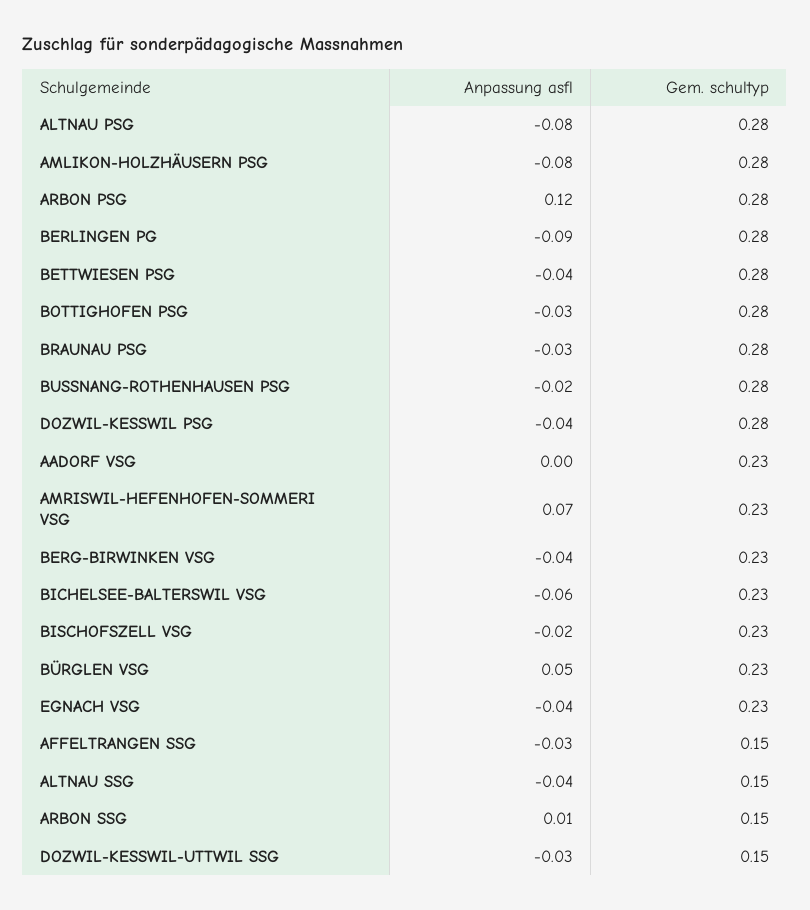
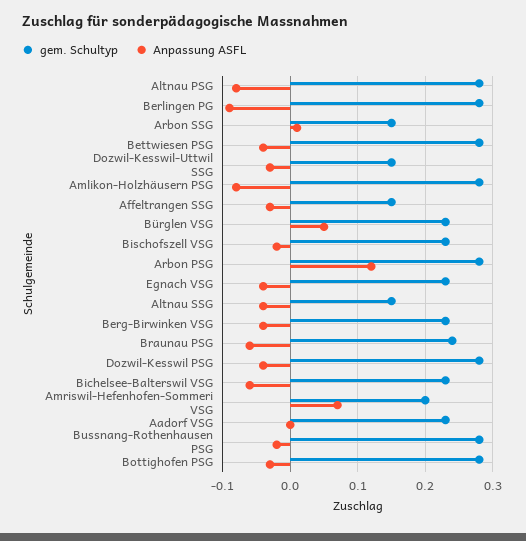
  {
    "Anpassung asfl": {
      "ALTNAU PSG": -0.08,
      "AMLIKON-HOLZHÄUSERN PSG": -0.08,
      "ARBON PSG": 0.12,
      "BERLINGEN PG": -0.09,
      "BETTWIESEN PSG": -0.04,
      "BOTTIGHOFEN PSG": -0.03,
-     "BRAUNAU PSG": -0.03,
+     "BRAUNAU PSG": -0.06,
      "BUSSNANG-ROTHENHAUSEN PSG": -0.02,
      "DOZWIL-KESSWIL PSG": -0.04,
      "AADORF VSG": 0,
      "AMRISWIL-HEFENHOFEN-SOMMERI VSG": 0.07,
      "BERG-BIRWINKEN VSG": -0.04,
      "BICHELSEE-BALTERSWIL VSG": -0.06,
      "BISCHOFSZELL VSG": -0.02,
      "BÜRGLEN VSG": 0.05,
      "EGNACH VSG": -0.04,
      "AFFELTRANGEN SSG": -0.03,
      "ALTNAU SSG": -0.04,
      "ARBON SSG": 0.01,
      "DOZWIL-KESSWIL-UTTWIL SSG": -0.03
    },
    "Gem. schultyp": {
      "ALTNAU PSG": 0.28,
      "AMLIKON-HOLZHÄUSERN PSG": 0.28,
      "ARBON PSG": 0.28,
      "BERLINGEN PG": 0.28,
      "BETTWIESEN PSG": 0.28,
      "BOTTIGHOFEN PSG": 0.28,
-     "BRAUNAU PSG": 0.28,
+     "BRAUNAU PSG": 0.24,
      "BUSSNANG-ROTHENHAUSEN PSG": 0.28,
      "DOZWIL-KESSWIL PSG": 0.28,
      "AADORF VSG": 0.23,
-     "AMRISWIL-HEFENHOFEN-SOMMERI VSG": 0.23,
+     "AMRISWIL-HEFENHOFEN-SOMMERI VSG": 0.2,
      "BERG-BIRWINKEN VSG": 0.23,
      "BICHELSEE-BALTERSWIL VSG": 0.23,
      "BISCHOFSZELL VSG": 0.23,
      "BÜRGLEN VSG": 0.23,
      "EGNACH VSG": 0.23,
      "AFFELTRANGEN SSG": 0.15,
      "ALTNAU SSG": 0.15,
      "ARBON SSG": 0.15,
      "DOZWIL-KESSWIL-UTTWIL SSG": 0.15
    }
  }

